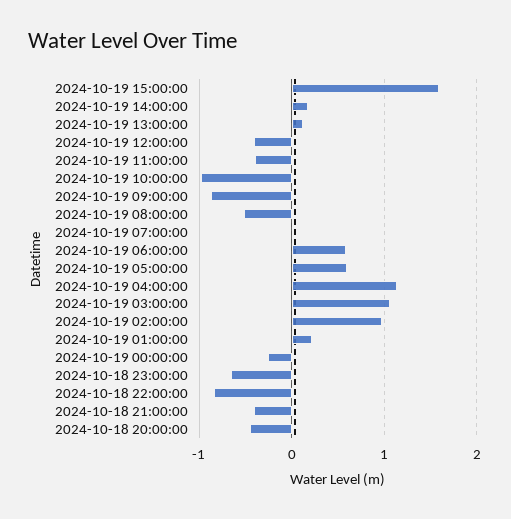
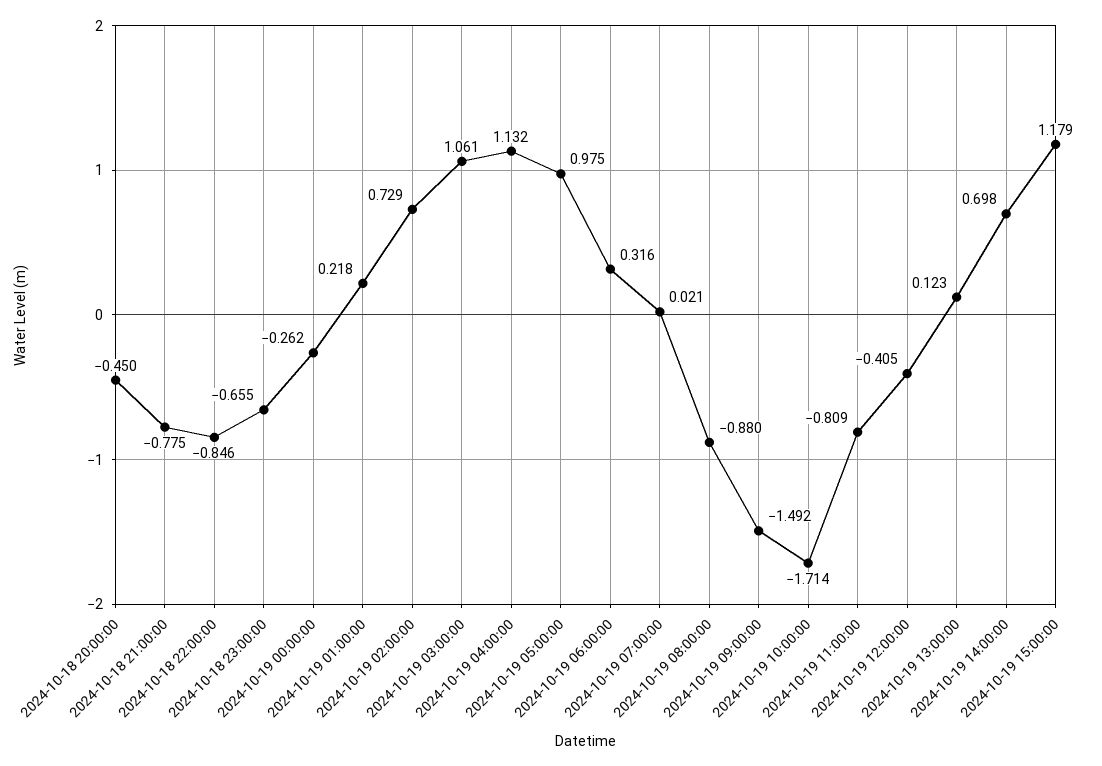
  {
-   "2024-10-19 15:00:00": 1.6,
+   "2024-10-19 15:00:00": 1.179,
-   "2024-10-19 14:00:00": 0.2,
+   "2024-10-19 14:00:00": 0.698,
    "2024-10-19 13:00:00": 0.123,
    "2024-10-19 12:00:00": -0.405,
-   "2024-10-19 11:00:00": -0.4,
+   "2024-10-19 11:00:00": -0.809,
-   "2024-10-19 10:00:00": -1,
+   "2024-10-19 10:00:00": -1.714,
-   "2024-10-19 09:00:00": -0.9,
+   "2024-10-19 09:00:00": -1.492,
-   "2024-10-19 08:00:00": -0.5,
+   "2024-10-19 08:00:00": -0.88,
    "2024-10-19 07:00:00": 0.021,
-   "2024-10-19 06:00:00": 0.6,
+   "2024-10-19 06:00:00": 0.316,
-   "2024-10-19 05:00:00": 0.6,
+   "2024-10-19 05:00:00": 0.975,
    "2024-10-19 04:00:00": 1.132,
    "2024-10-19 03:00:00": 1.061,
-   "2024-10-19 02:00:00": 1,
+   "2024-10-19 02:00:00": 0.729,
    "2024-10-19 01:00:00": 0.218,
    "2024-10-19 00:00:00": -0.262,
    "2024-10-18 23:00:00": -0.655,
    "2024-10-18 22:00:00": -0.846,
-   "2024-10-18 21:00:00": -0.4,
+   "2024-10-18 21:00:00": -0.775,
    "2024-10-18 20:00:00": -0.45
  }

